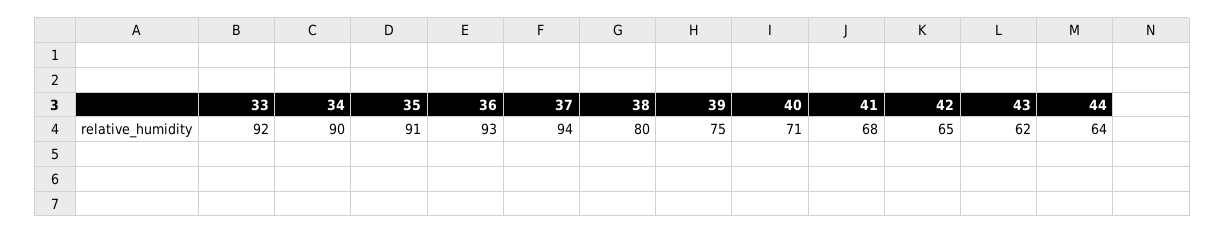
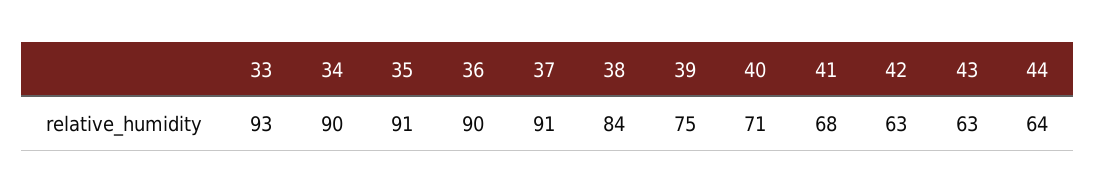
  {
-   "33": 92,
+   "33": 93,
    "34": 90,
    "35": 91,
-   "36": 93,
+   "36": 90,
-   "37": 94,
+   "37": 91,
-   "38": 80,
+   "38": 84,
    "39": 75,
    "40": 71,
    "41": 68,
-   "42": 65,
+   "42": 63,
-   "43": 62,
+   "43": 63,
    "44": 64
  }

